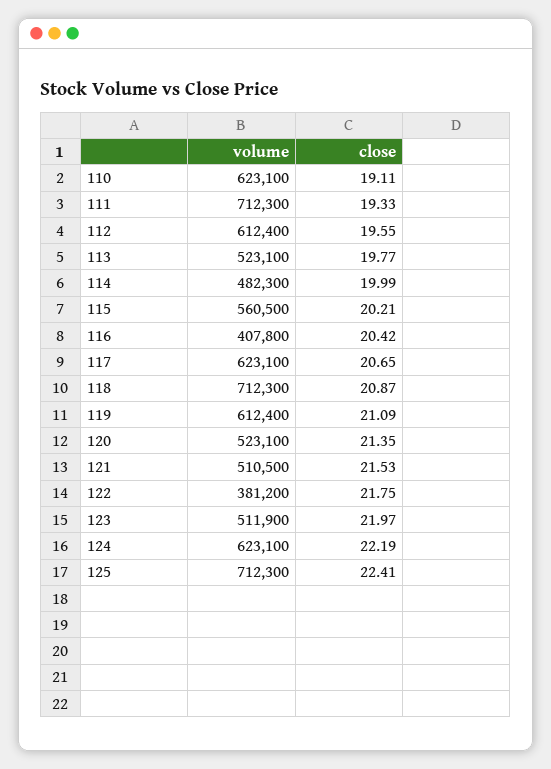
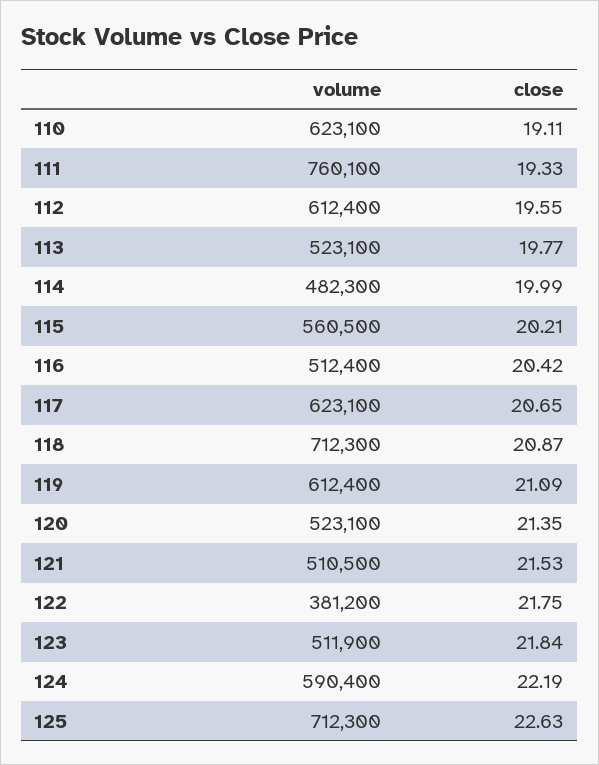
  {
    "volume": {
      "110": 623100,
-     "111": 712300,
+     "111": 760100,
      "112": 612400,
      "113": 523100,
      "114": 482300,
      "115": 560500,
-     "116": 407800,
+     "116": 512400,
      "117": 623100,
      "118": 712300,
      "119": 612400,
      "120": 523100,
      "121": 510500,
      "122": 381200,
      "123": 511900,
-     "124": 623100,
+     "124": 590400,
      "125": 712300
    },
    "close": {
      "110": 19.11,
      "111": 19.33,
      "112": 19.55,
      "113": 19.77,
      "114": 19.99,
      "115": 20.21,
      "116": 20.42,
      "117": 20.65,
      "118": 20.87,
      "119": 21.09,
      "120": 21.35,
      "121": 21.53,
      "122": 21.75,
-     "123": 21.97,
+     "123": 21.84,
      "124": 22.19,
-     "125": 22.41
+     "125": 22.63
    }
  }

